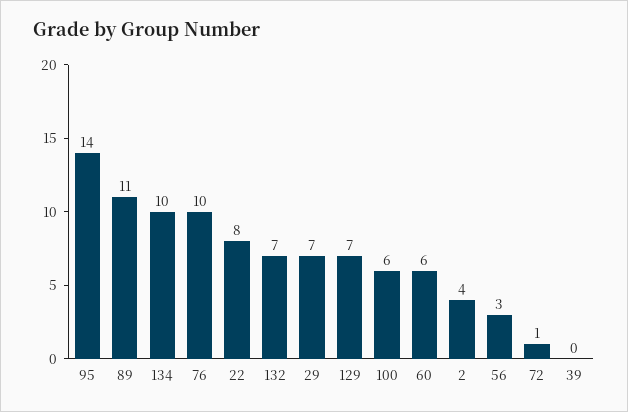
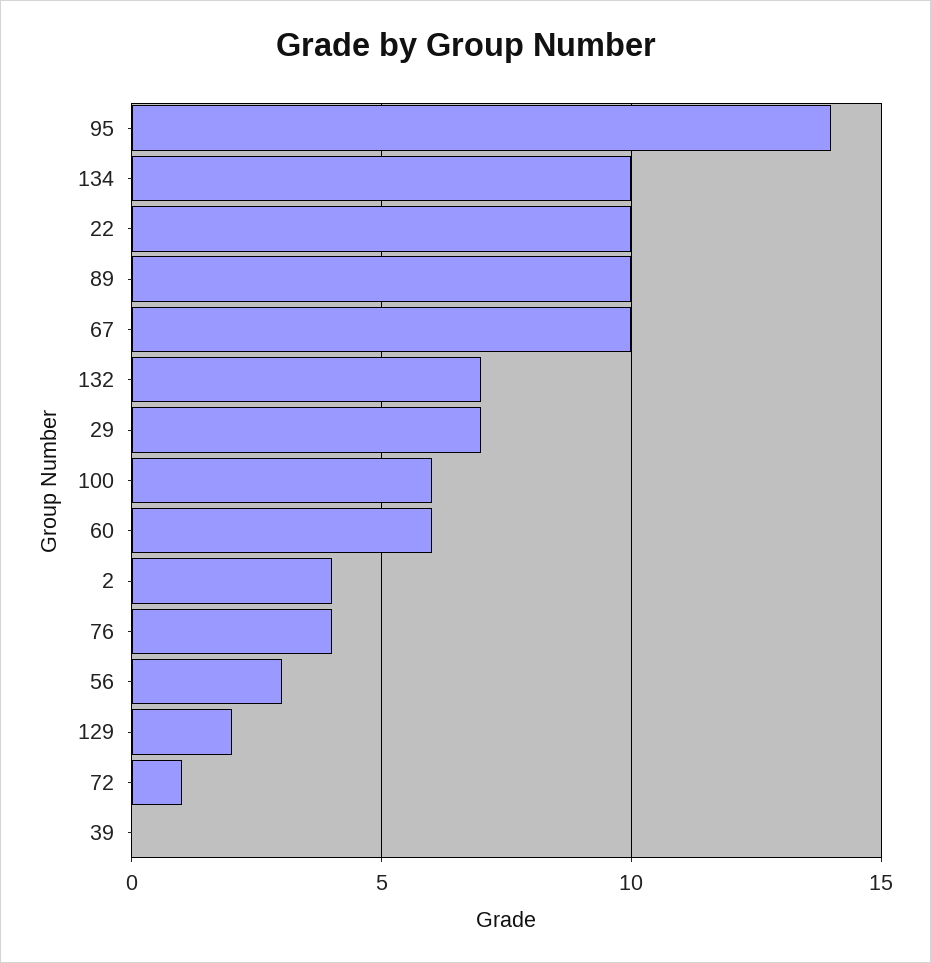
  {
    "95": 14,
-   "89": 11,
+   "89": 10,
    "134": 10,
-   "76": 10,
+   "76": 4,
-   "22": 8,
+   "22": 10,
    "132": 7,
    "29": 7,
-   "129": 7,
+   "129": 2,
    "100": 6,
    "60": 6,
    "2": 4,
    "56": 3,
    "72": 1,
-   "39": 0
+   "39": 0,
+   "67": 10
  }

